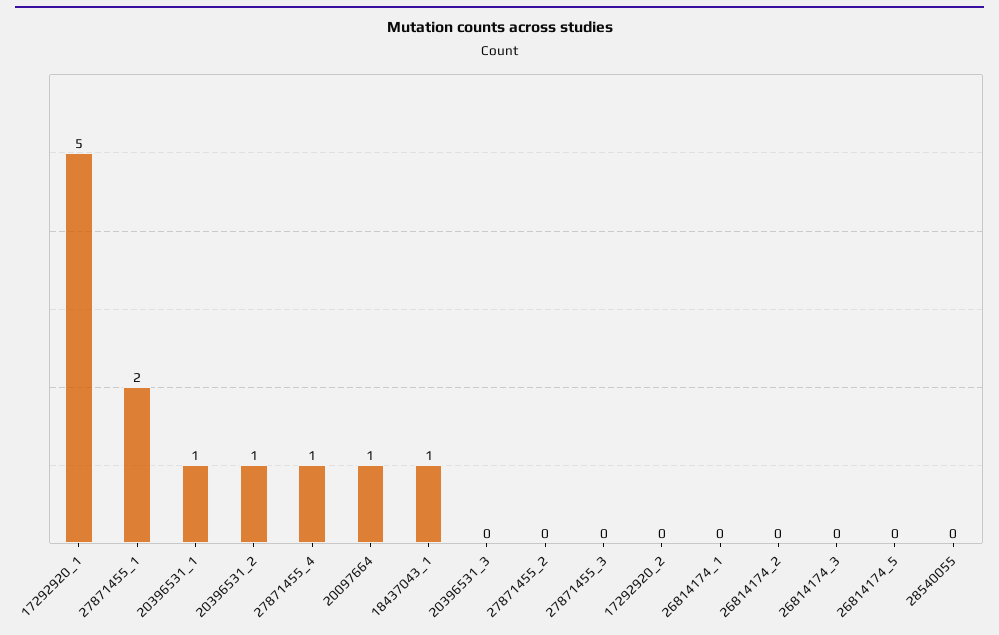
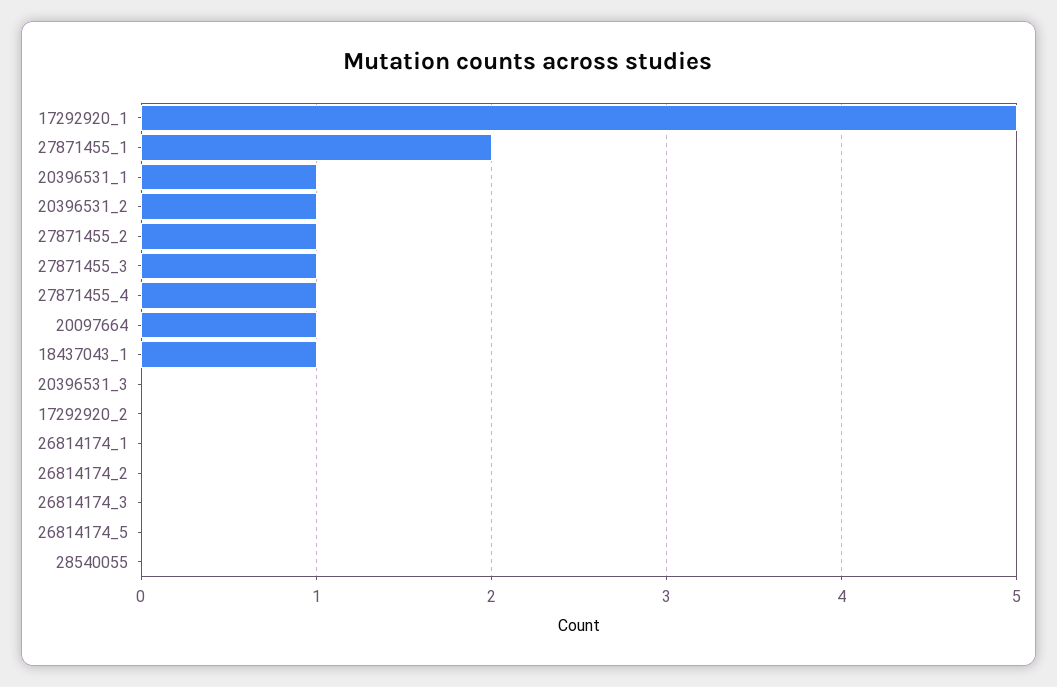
  {
    "17292920_1": 5,
    "27871455_1": 2,
    "20396531_1": 1,
    "20396531_2": 1,
    "27871455_4": 1,
    "20097664": 1,
    "18437043_1": 1,
    "20396531_3": 0,
-   "27871455_2": 0,
+   "27871455_2": 1,
-   "27871455_3": 0,
+   "27871455_3": 1,
    "17292920_2": 0,
    "26814174_1": 0,
    "26814174_2": 0,
    "26814174_3": 0,
    "26814174_5": 0,
    "28540055": 0
  }

